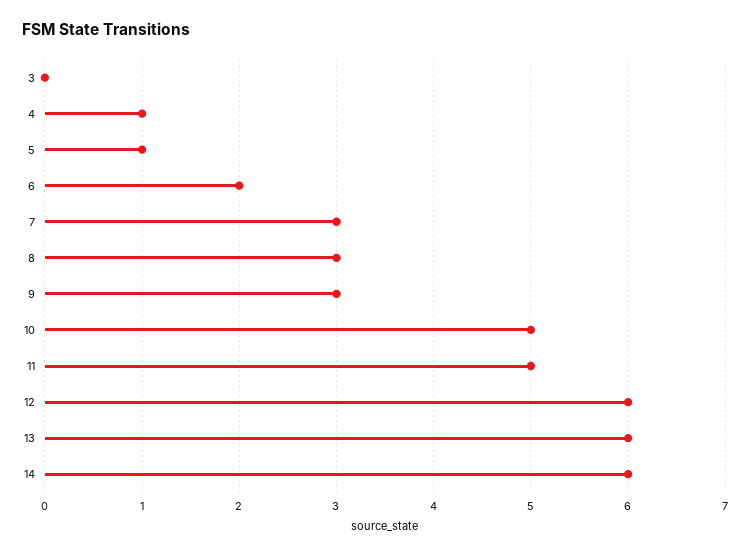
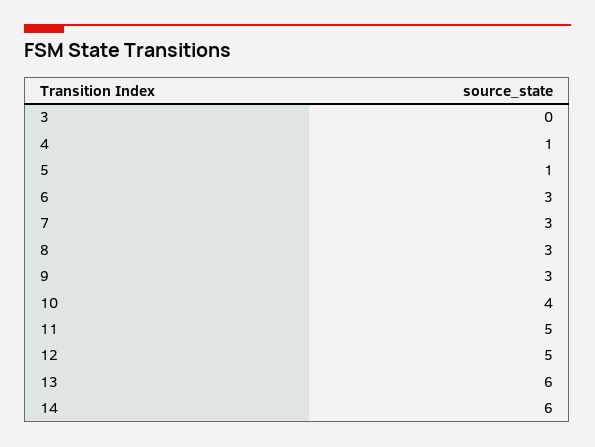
  {
    "3": 0,
    "4": 1,
    "5": 1,
-   "6": 2,
+   "6": 3,
    "7": 3,
    "8": 3,
    "9": 3,
-   "10": 5,
+   "10": 4,
    "11": 5,
-   "12": 6,
+   "12": 5,
    "13": 6,
    "14": 6
  }

